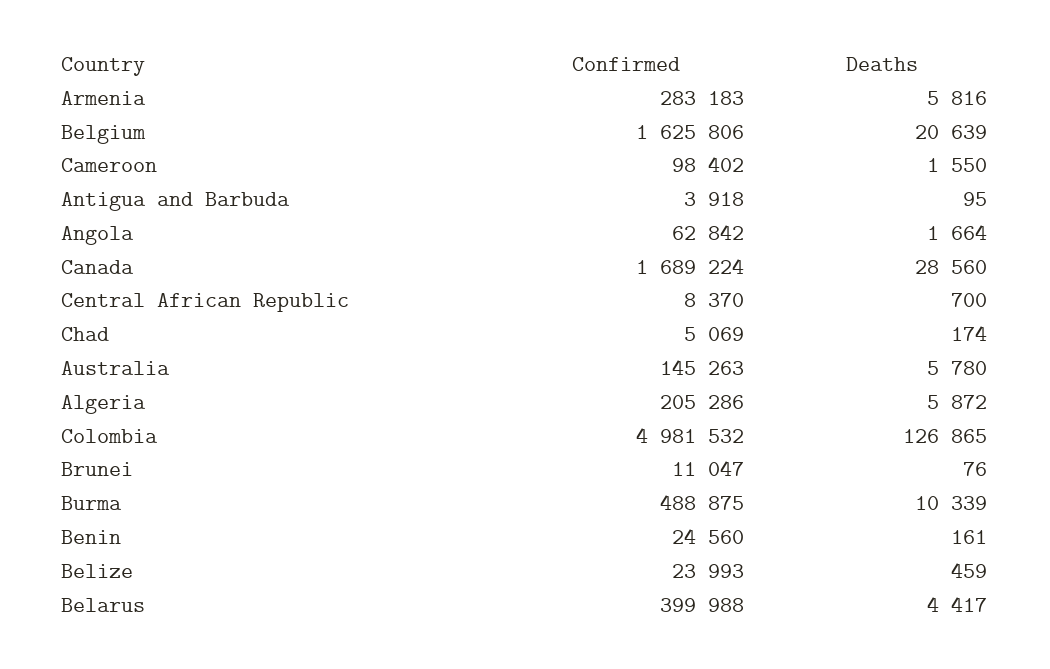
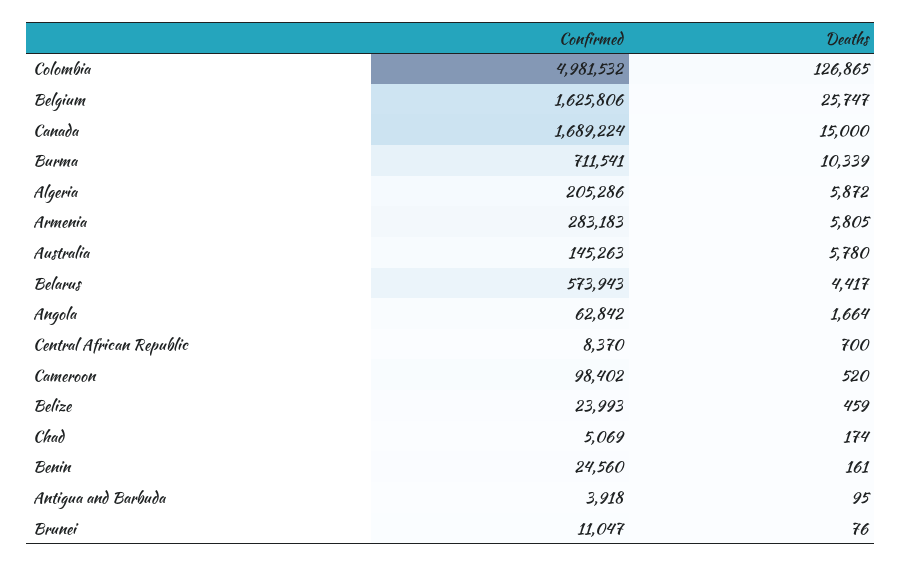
  {
    "Confirmed": {
      "Armenia": 283183,
      "Belgium": 1625806,
      "Cameroon": 98402,
      "Antigua and Barbuda": 3918,
      "Angola": 62842,
      "Canada": 1689224,
      "Central African Republic": 8370,
      "Chad": 5069,
      "Australia": 145263,
      "Algeria": 205286,
      "Colombia": 4981532,
      "Brunei": 11047,
-     "Burma": 488875,
+     "Burma": 711541,
      "Benin": 24560,
      "Belize": 23993,
-     "Belarus": 399988
+     "Belarus": 573943
    },
    "Deaths": {
-     "Armenia": 5816,
+     "Armenia": 5805,
-     "Belgium": 20639,
+     "Belgium": 25747,
-     "Cameroon": 1550,
+     "Cameroon": 520,
      "Antigua and Barbuda": 95,
      "Angola": 1664,
-     "Canada": 28560,
+     "Canada": 15000,
      "Central African Republic": 700,
      "Chad": 174,
      "Australia": 5780,
      "Algeria": 5872,
      "Colombia": 126865,
      "Brunei": 76,
      "Burma": 10339,
      "Benin": 161,
      "Belize": 459,
      "Belarus": 4417
    }
  }

